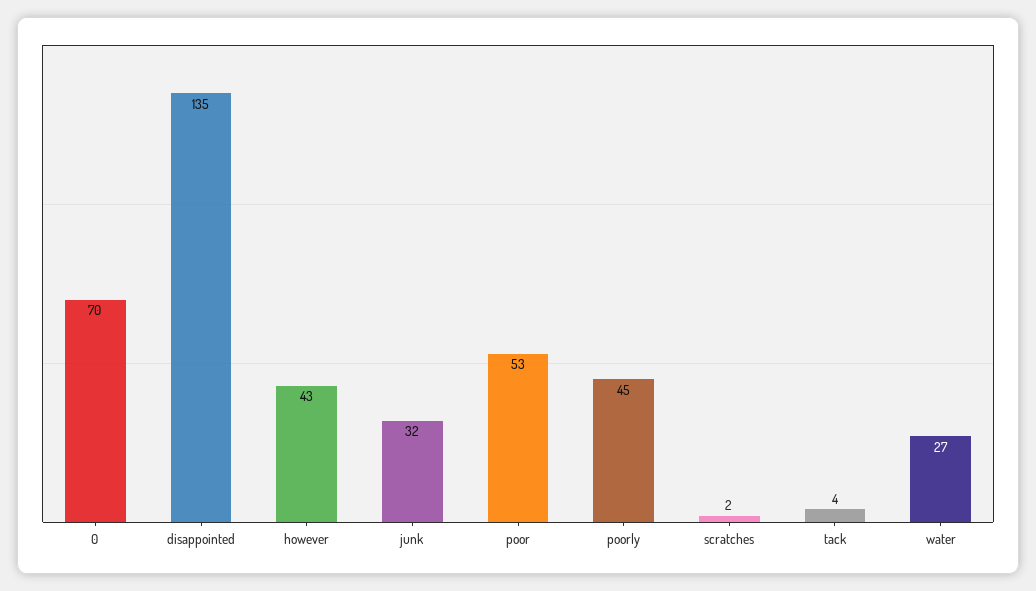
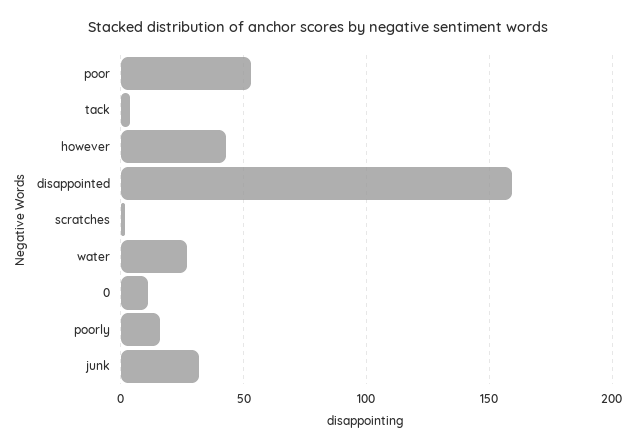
  {
-   "0": 70,
+   "0": 10,
-   "disappointed": 135,
+   "disappointed": 160,
    "however": 43,
    "junk": 32,
    "poor": 53,
-   "poorly": 45,
+   "poorly": 15,
    "scratches": 2,
    "tack": 4,
    "water": 27
  }

